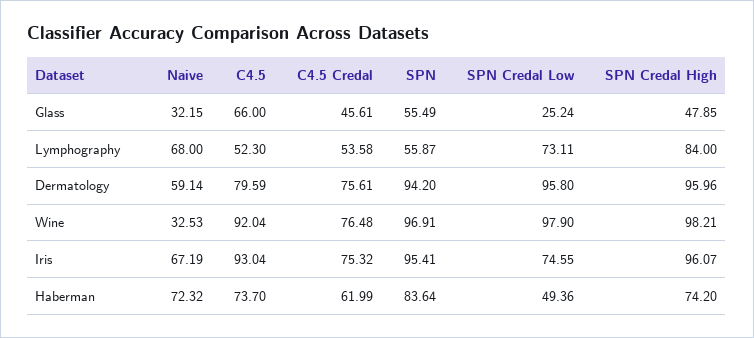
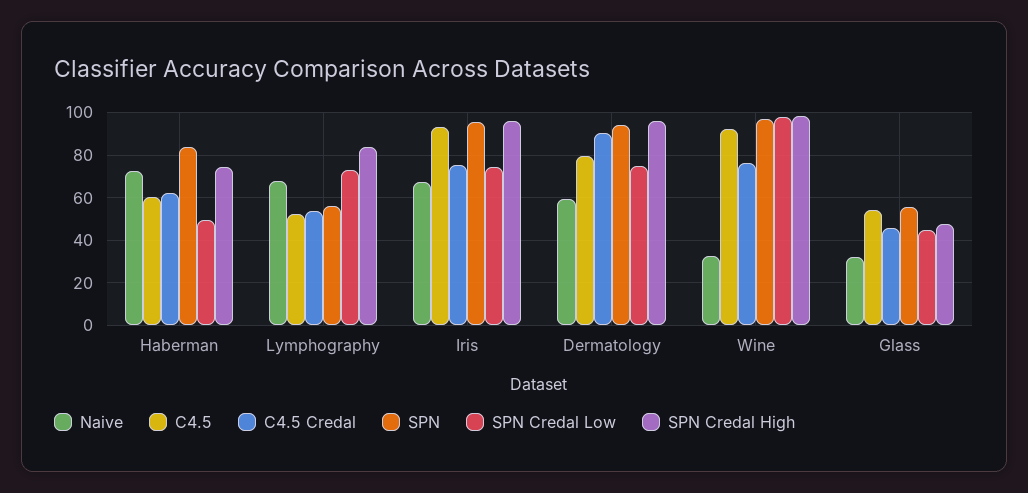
  {
    "Naive": {
      "Glass": 32.15,
      "Lymphography": 68,
      "Dermatology": 59.14,
      "Wine": 32.53,
      "Iris": 67.19,
      "Haberman": 72.32
    },
    "C4.5": {
-     "Glass": 66,
+     "Glass": 55,
      "Lymphography": 52.3,
      "Dermatology": 79.59,
      "Wine": 92.04,
      "Iris": 93.04,
-     "Haberman": 73.7
+     "Haberman": 60
    },
    "C4.5 Credal": {
      "Glass": 45.61,
      "Lymphography": 53.58,
-     "Dermatology": 75.61,
+     "Dermatology": 90,
      "Wine": 76.48,
      "Iris": 75.32,
      "Haberman": 61.99
    },
    "SPN": {
      "Glass": 55.49,
      "Lymphography": 55.87,
      "Dermatology": 94.2,
      "Wine": 96.91,
      "Iris": 95.41,
      "Haberman": 83.64
    },
    "SPN Credal Low": {
-     "Glass": 25.24,
+     "Glass": 45,
      "Lymphography": 73.11,
-     "Dermatology": 95.8,
+     "Dermatology": 75,
      "Wine": 97.9,
      "Iris": 74.55,
      "Haberman": 49.36
    },
    "SPN Credal High": {
      "Glass": 47.85,
      "Lymphography": 84,
      "Dermatology": 95.96,
      "Wine": 98.21,
      "Iris": 96.07,
      "Haberman": 74.2
    }
  }

